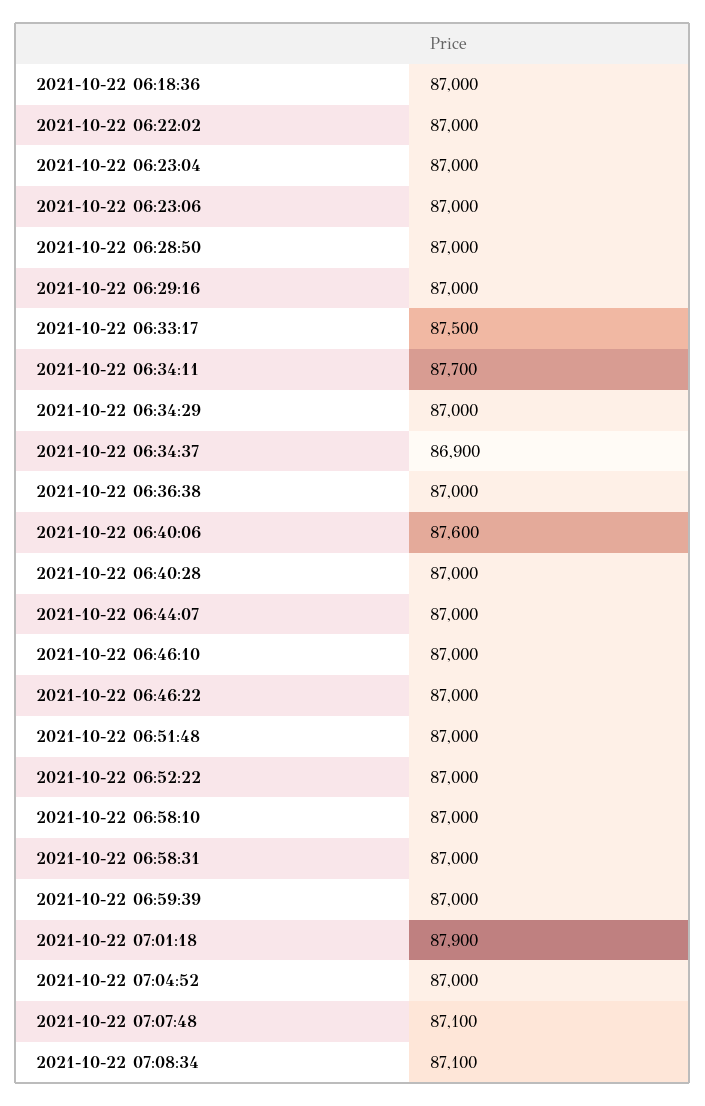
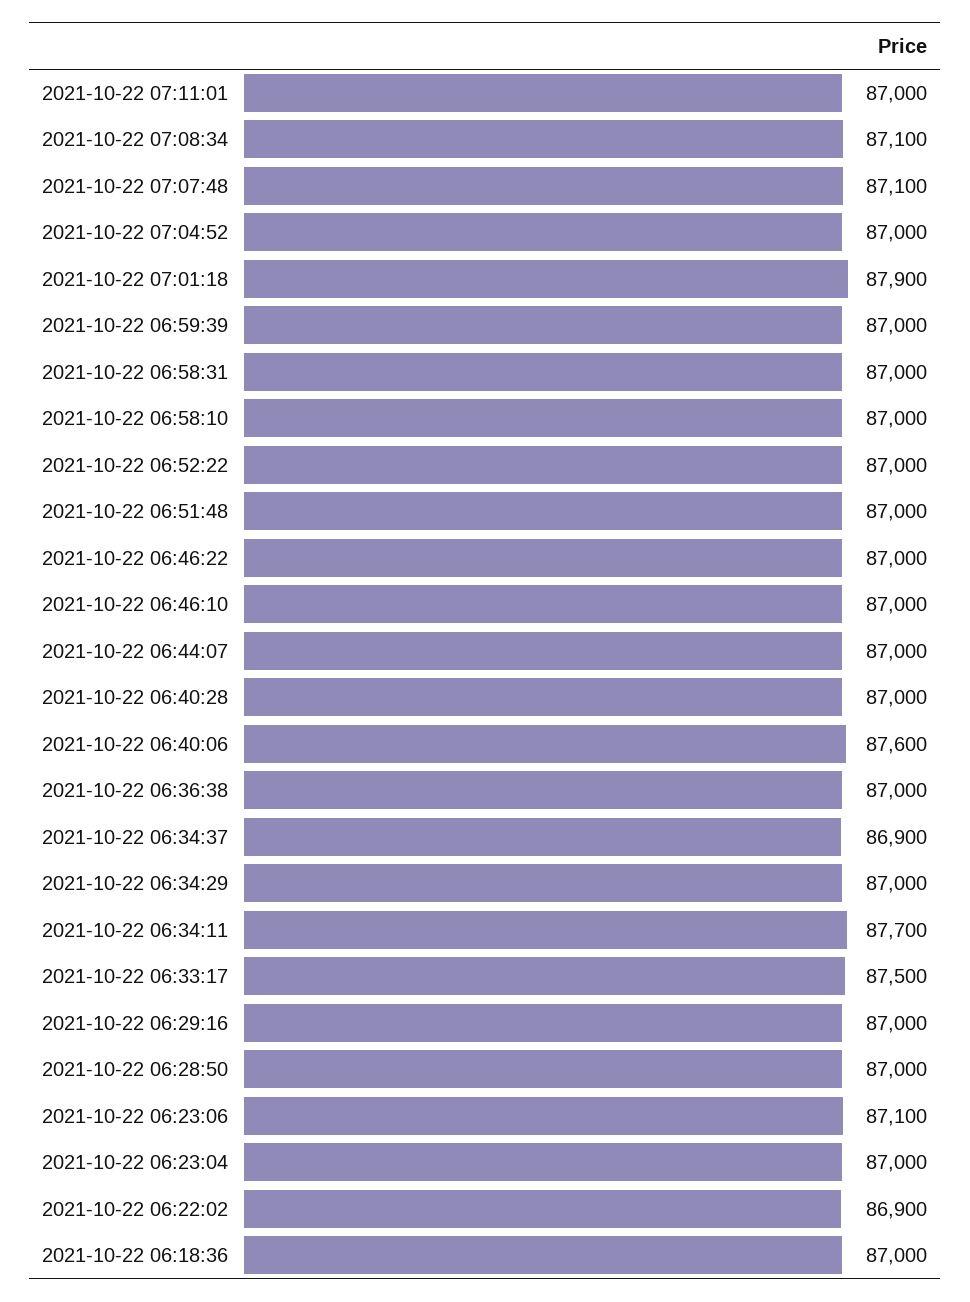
  {
    "2021-10-22 06:18:36": 87000,
-   "2021-10-22 06:22:02": 87000,
+   "2021-10-22 06:22:02": 86900,
    "2021-10-22 06:23:04": 87000,
-   "2021-10-22 06:23:06": 87000,
+   "2021-10-22 06:23:06": 87100,
    "2021-10-22 06:28:50": 87000,
    "2021-10-22 06:29:16": 87000,
    "2021-10-22 06:33:17": 87500,
    "2021-10-22 06:34:11": 87700,
    "2021-10-22 06:34:29": 87000,
    "2021-10-22 06:34:37": 86900,
    "2021-10-22 06:36:38": 87000,
    "2021-10-22 06:40:06": 87600,
    "2021-10-22 06:40:28": 87000,
    "2021-10-22 06:44:07": 87000,
    "2021-10-22 06:46:10": 87000,
    "2021-10-22 06:46:22": 87000,
    "2021-10-22 06:51:48": 87000,
    "2021-10-22 06:52:22": 87000,
    "2021-10-22 06:58:10": 87000,
    "2021-10-22 06:58:31": 87000,
    "2021-10-22 06:59:39": 87000,
    "2021-10-22 07:01:18": 87900,
    "2021-10-22 07:04:52": 87000,
    "2021-10-22 07:07:48": 87100,
-   "2021-10-22 07:08:34": 87100
+   "2021-10-22 07:08:34": 87100,
+   "2021-10-22 07:11:01": 87000
  }

